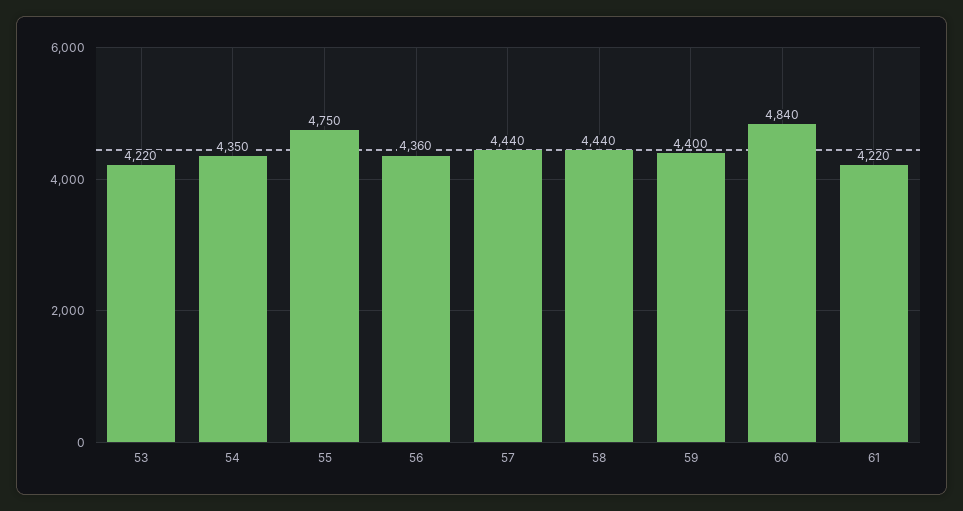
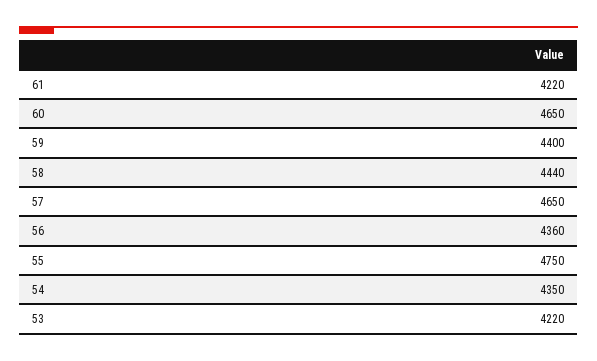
  {
    "53": 4220,
    "54": 4350,
    "55": 4750,
    "56": 4360,
-   "57": 4440,
+   "57": 4650,
    "58": 4440,
    "59": 4400,
-   "60": 4840,
+   "60": 4650,
    "61": 4220
  }

